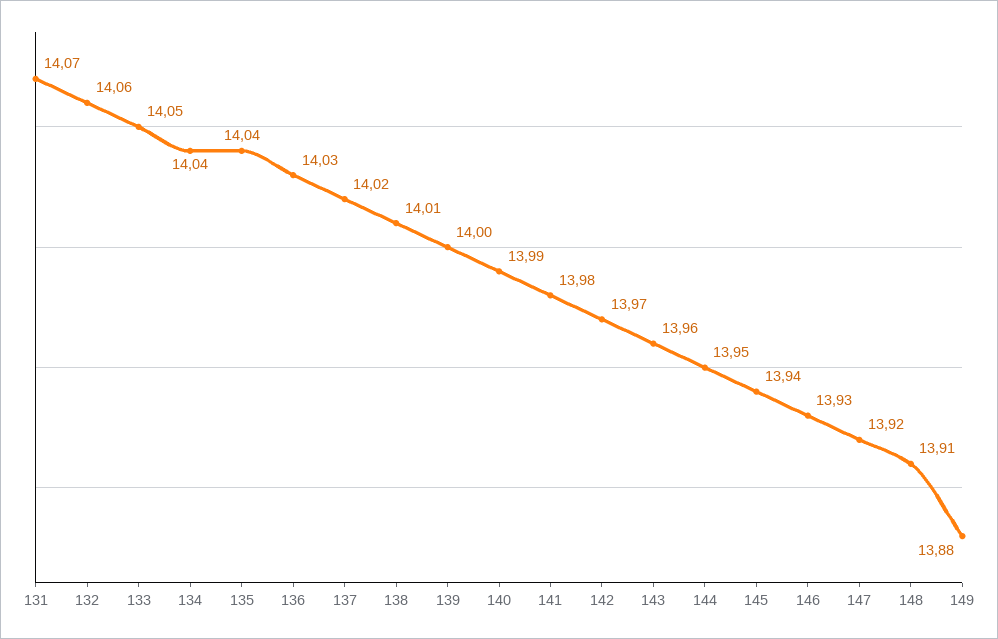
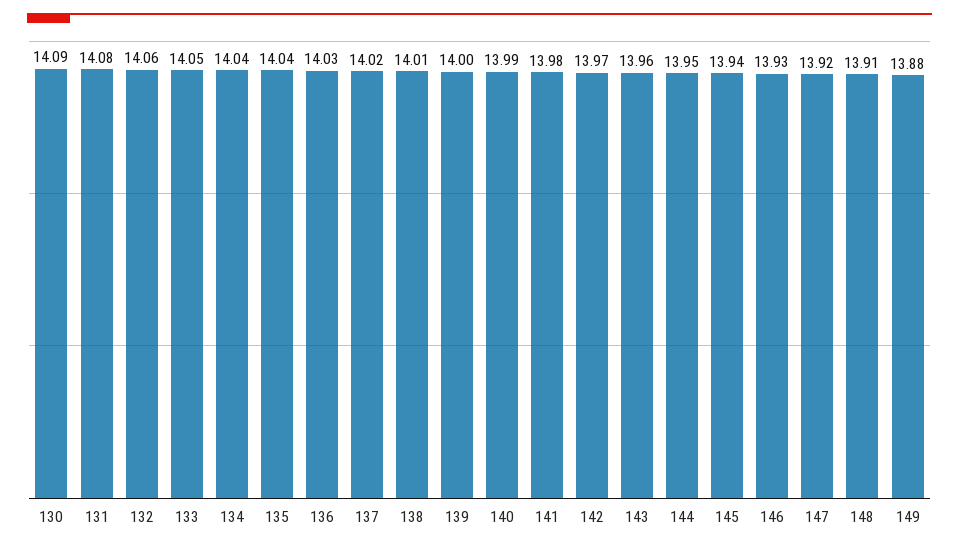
  {
-   "131": 14.07,
+   "131": 14.08,
    "132": 14.06,
    "133": 14.05,
    "134": 14.04,
    "135": 14.04,
    "136": 14.03,
    "137": 14.02,
    "138": 14.01,
    "139": 14,
    "140": 13.99,
    "141": 13.98,
    "142": 13.97,
    "143": 13.96,
    "144": 13.95,
    "145": 13.94,
    "146": 13.93,
    "147": 13.92,
    "148": 13.91,
-   "149": 13.88
+   "149": 13.88,
+   "130": 14.09
  }

